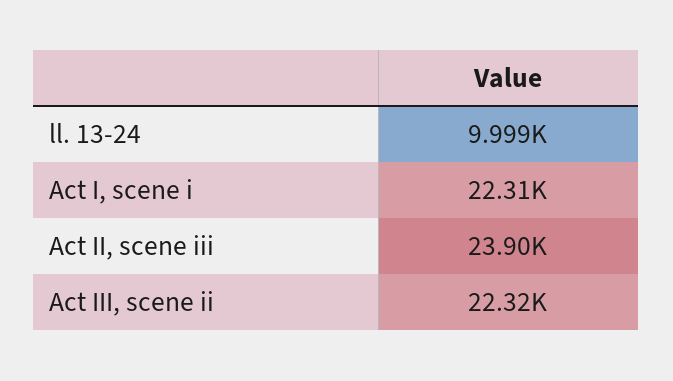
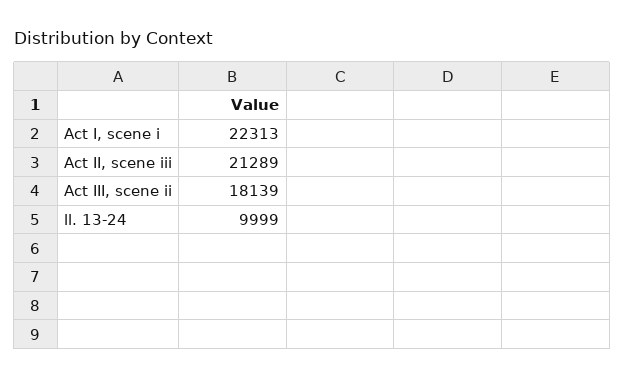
  {
    "ll. 13-24": 9999,
    "Act I, scene i": 22313,
-   "Act II, scene iii": 23900,
+   "Act II, scene iii": 21289,
-   "Act III, scene ii": 22320
+   "Act III, scene ii": 18139
  }

